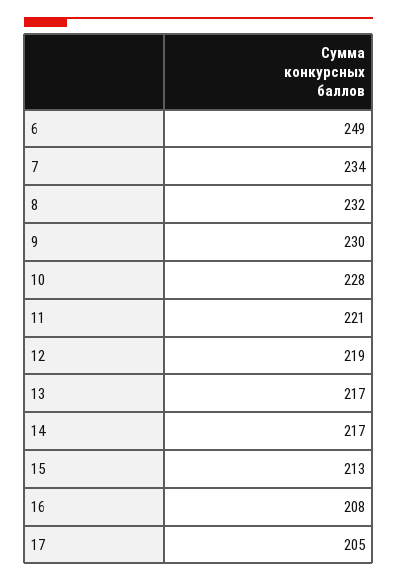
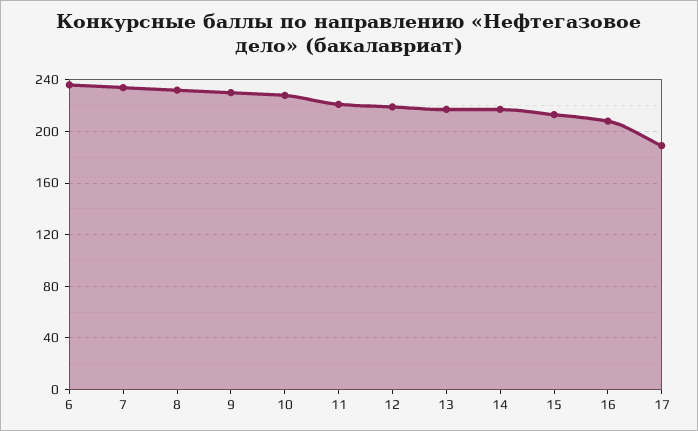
  {
-   "6": 249,
+   "6": 235,
    "7": 234,
    "8": 232,
    "9": 230,
    "10": 228,
    "11": 221,
    "12": 219,
    "13": 217,
    "14": 217,
    "15": 213,
    "16": 208,
-   "17": 205
+   "17": 190
  }

